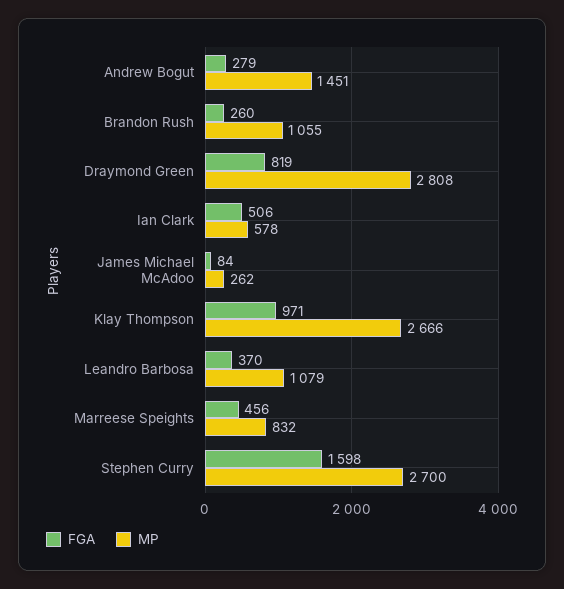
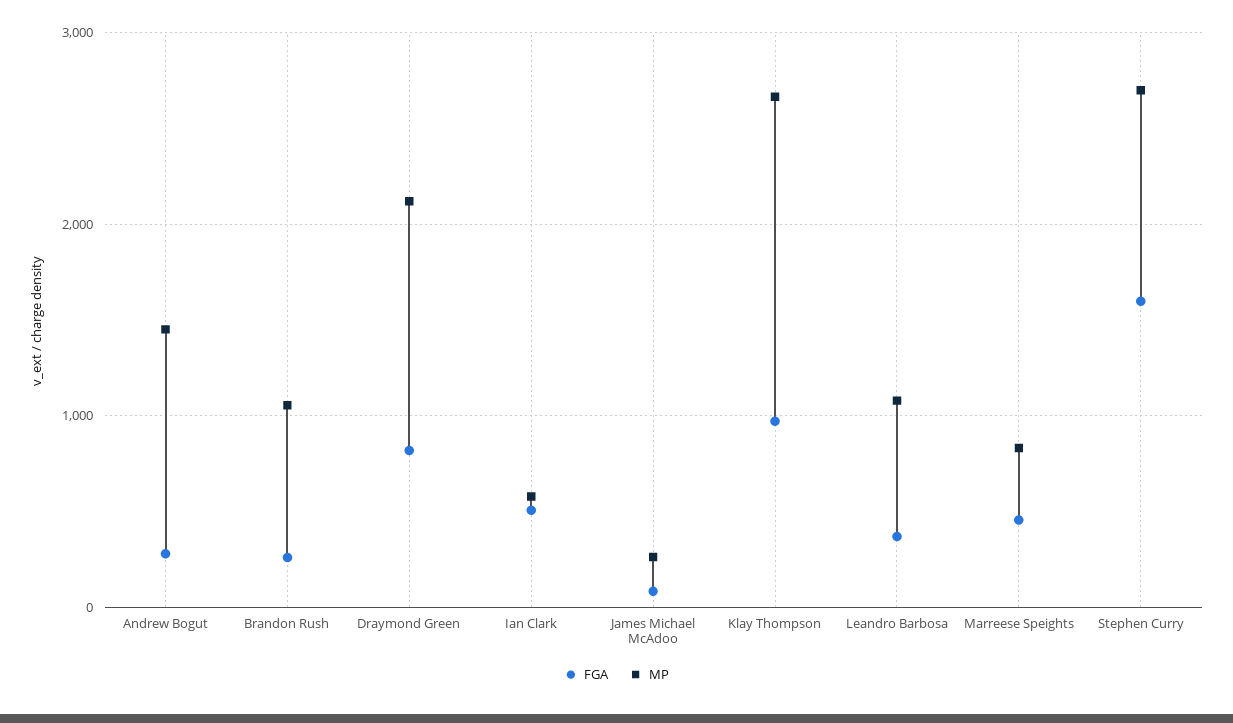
  {
    "FGA": {
      "Andrew Bogut": 279,
      "Brandon Rush": 260,
      "Draymond Green": 819,
      "Ian Clark": 506,
      "James Michael McAdoo": 84,
      "Klay Thompson": 971,
      "Leandro Barbosa": 370,
      "Marreese Speights": 456,
      "Stephen Curry": 1598
    },
    "MP": {
      "Andrew Bogut": 1451,
      "Brandon Rush": 1055,
-     "Draymond Green": 2808,
+     "Draymond Green": 2100,
      "Ian Clark": 578,
      "James Michael McAdoo": 262,
      "Klay Thompson": 2666,
      "Leandro Barbosa": 1079,
      "Marreese Speights": 832,
      "Stephen Curry": 2700
    }
  }

